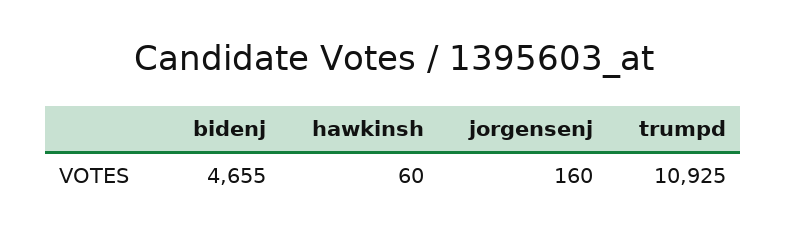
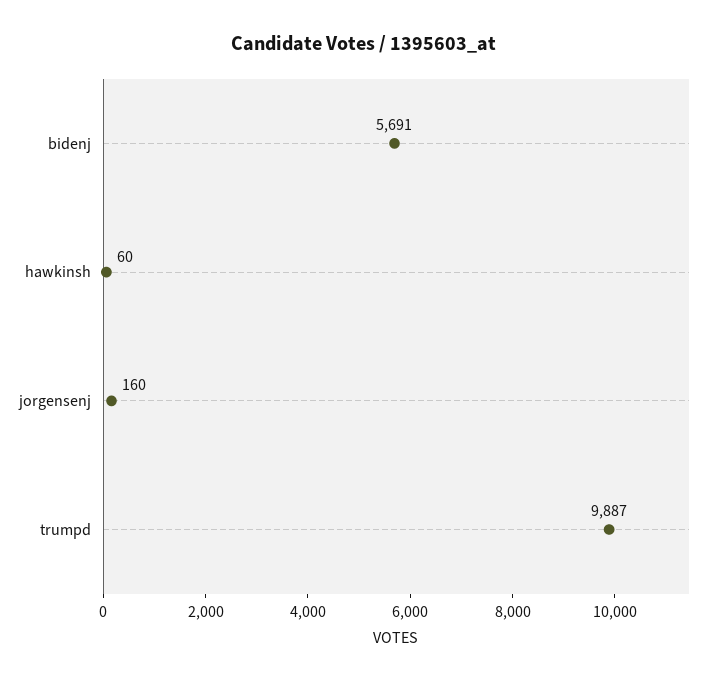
  {
-   "bidenj": 4655,
+   "bidenj": 5691,
    "hawkinsh": 60,
    "jorgensenj": 160,
-   "trumpd": 10925
+   "trumpd": 9887
  }

